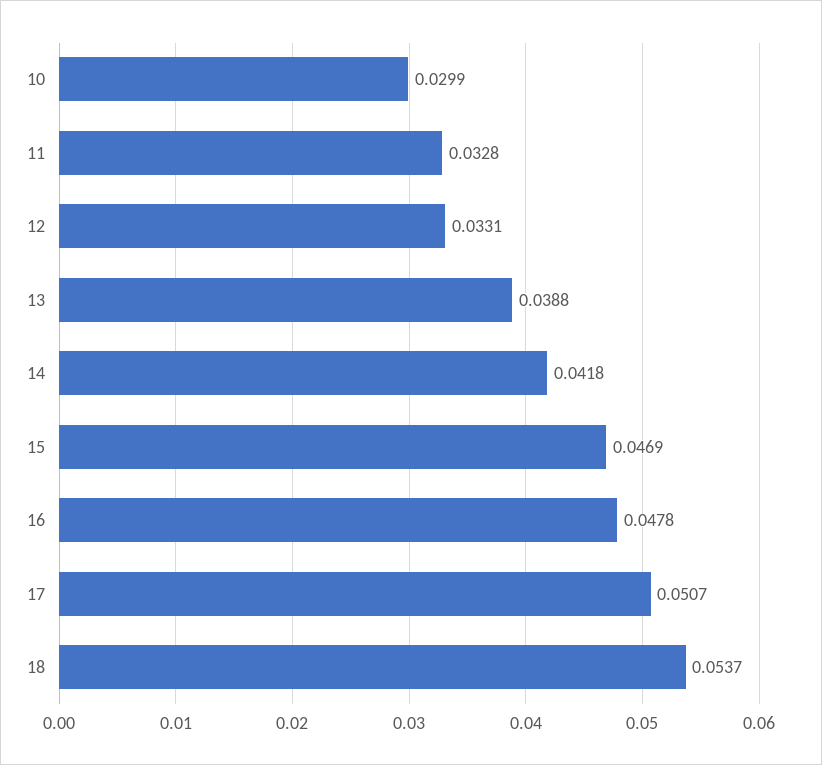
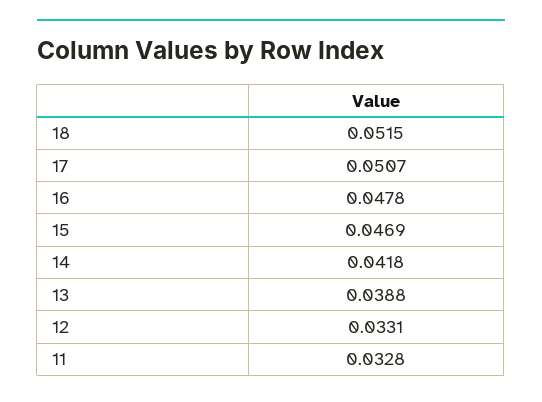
  {
-   "10": 0.0299,
    "11": 0.0328,
    "12": 0.0331,
    "13": 0.0388,
    "14": 0.0418,
    "15": 0.0469,
    "16": 0.0478,
    "17": 0.0507,
-   "18": 0.0537
+   "18": 0.0515
  }

